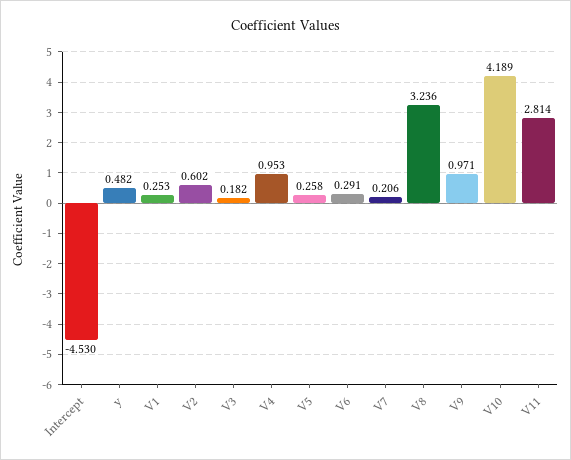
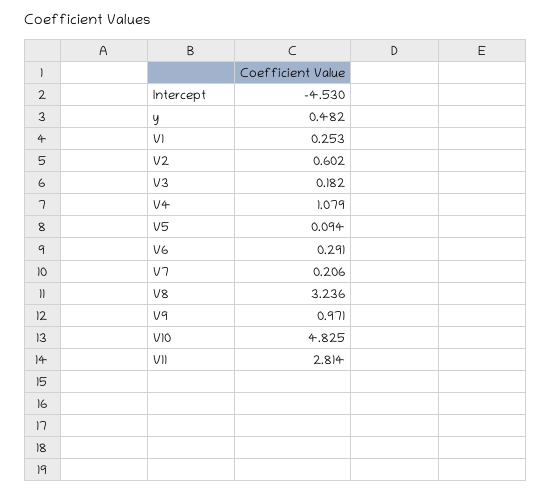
  {
    "Intercept": -4.53,
    "y": 0.482,
    "V1": 0.253,
    "V2": 0.602,
    "V3": 0.182,
-   "V4": 0.953,
+   "V4": 1.079,
-   "V5": 0.258,
+   "V5": 0.094,
    "V6": 0.291,
    "V7": 0.206,
    "V8": 3.236,
    "V9": 0.971,
-   "V10": 4.189,
+   "V10": 4.825,
    "V11": 2.814
  }

